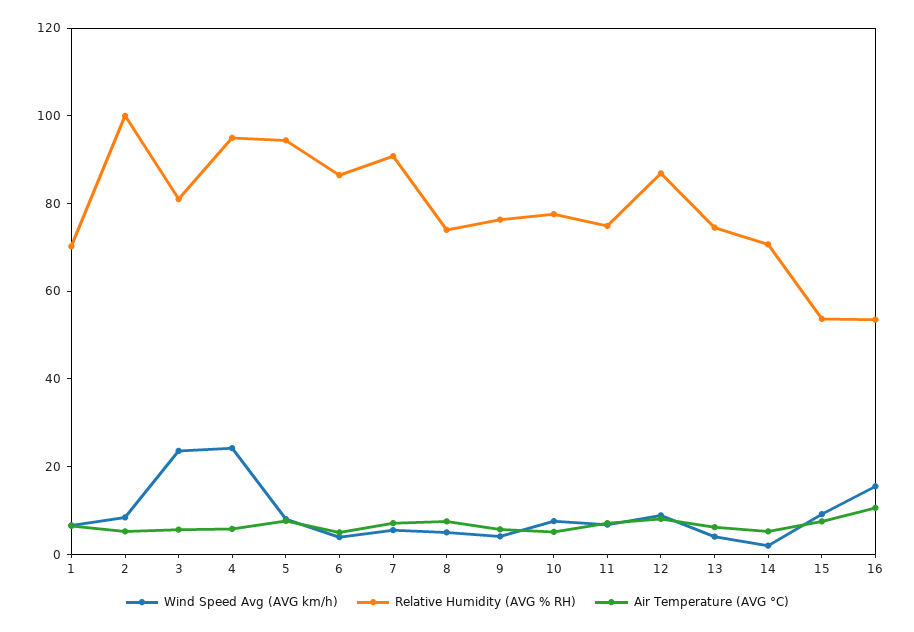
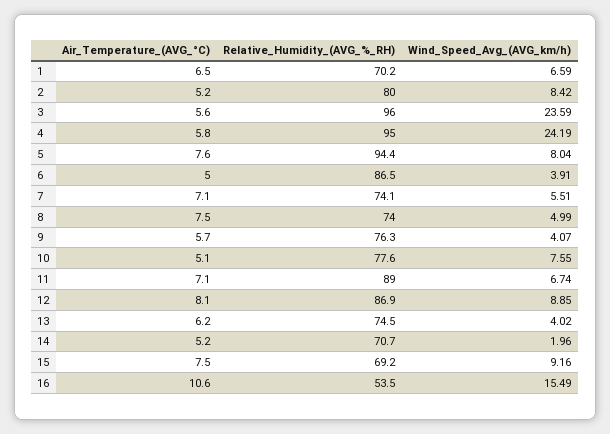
  {
    "Wind Speed Avg (AVG km/h)": {
      "1": 6.59,
      "2": 8.42,
      "3": 23.59,
      "4": 24.19,
      "5": 8.04,
      "6": 3.91,
      "7": 5.51,
      "8": 4.99,
      "9": 4.07,
      "10": 7.55,
      "11": 6.74,
      "12": 8.85,
      "13": 4.02,
      "14": 1.96,
      "15": 9.16,
      "16": 15.49
    },
    "Relative Humidity (AVG % RH)": {
      "1": 70.2,
-     "2": 100,
+     "2": 80,
-     "3": 80,
+     "3": 96,
      "4": 95,
      "5": 94.4,
      "6": 86.5,
-     "7": 90,
+     "7": 74.1,
      "8": 74,
      "9": 76.3,
      "10": 77.6,
-     "11": 75,
+     "11": 89,
      "12": 86.9,
      "13": 74.5,
      "14": 70.7,
-     "15": 55,
+     "15": 69.2,
      "16": 53.5
    },
    "Air Temperature (AVG °C)": {
      "1": 6.5,
      "2": 5.2,
      "3": 5.6,
      "4": 5.8,
      "5": 7.6,
      "6": 5,
      "7": 7.1,
      "8": 7.5,
      "9": 5.7,
      "10": 5.1,
      "11": 7.1,
      "12": 8.1,
      "13": 6.2,
      "14": 5.2,
      "15": 7.5,
      "16": 10.6
    }
  }

